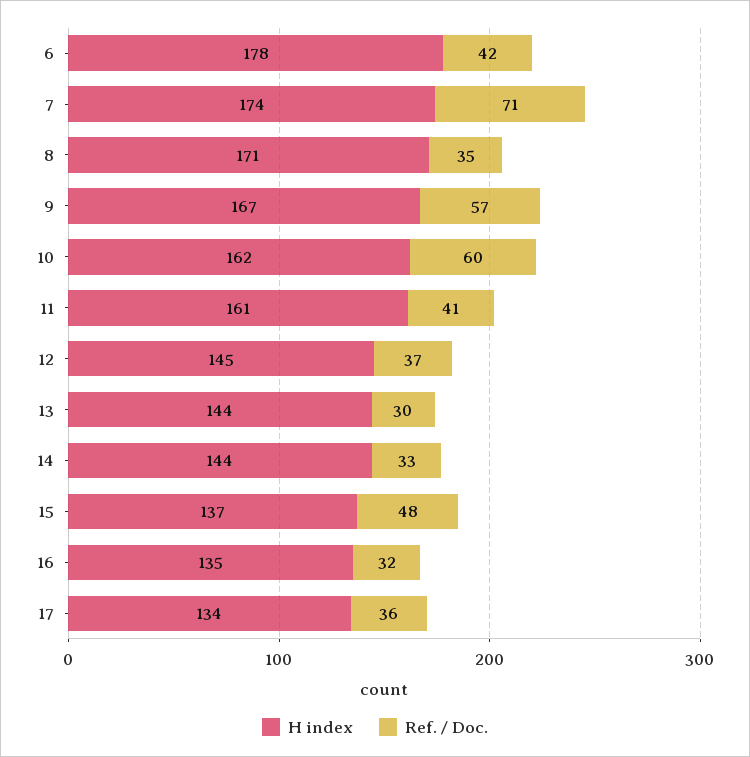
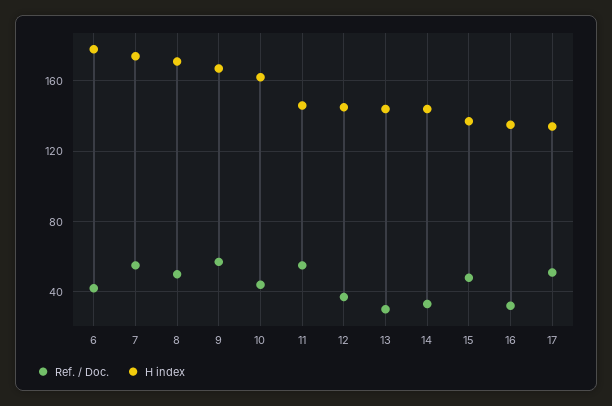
  {
    "H index": {
      "6": 178,
      "7": 174,
      "8": 171,
      "9": 167,
      "10": 162,
-     "11": 161,
+     "11": 145,
      "12": 145,
      "13": 144,
      "14": 144,
      "15": 137,
      "16": 135,
      "17": 134
    },
    "Ref. / Doc.": {
      "6": 42,
-     "7": 71,
+     "7": 55,
-     "8": 35,
+     "8": 50,
      "9": 57,
-     "10": 60,
+     "10": 45,
-     "11": 41,
+     "11": 55,
      "12": 37,
      "13": 30,
      "14": 33,
      "15": 48,
      "16": 32,
-     "17": 36
+     "17": 50
    }
  }

